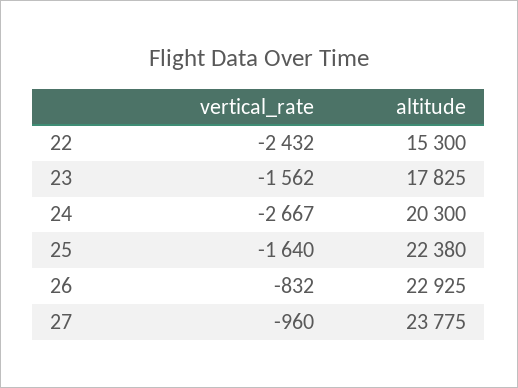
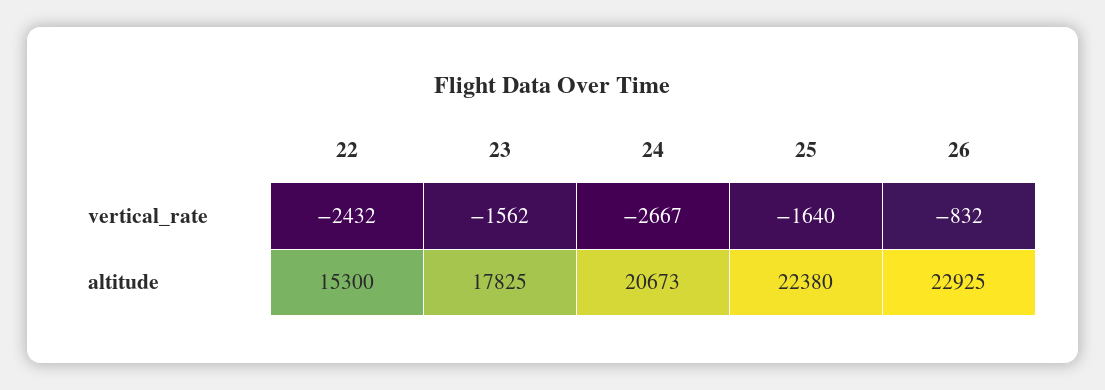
  {
    "vertical_rate": {
      "22": -2432,
      "23": -1562,
      "24": -2667,
      "25": -1640,
-     "26": -832,
+     "26": -832
-     "27": -960
    },
    "altitude": {
      "22": 15300,
      "23": 17825,
-     "24": 20300,
+     "24": 20673,
      "25": 22380,
-     "26": 22925,
+     "26": 22925
-     "27": 23775
    }
  }

